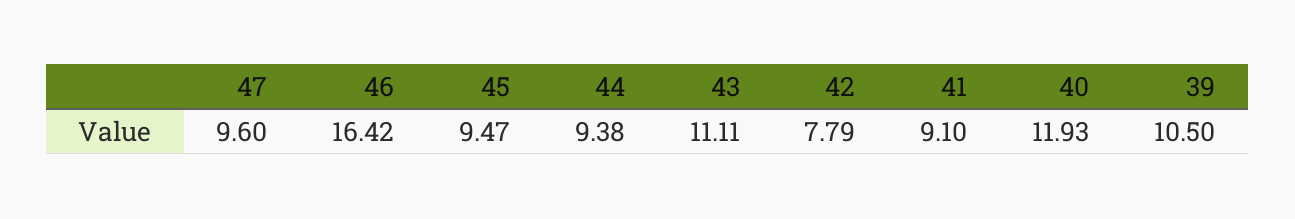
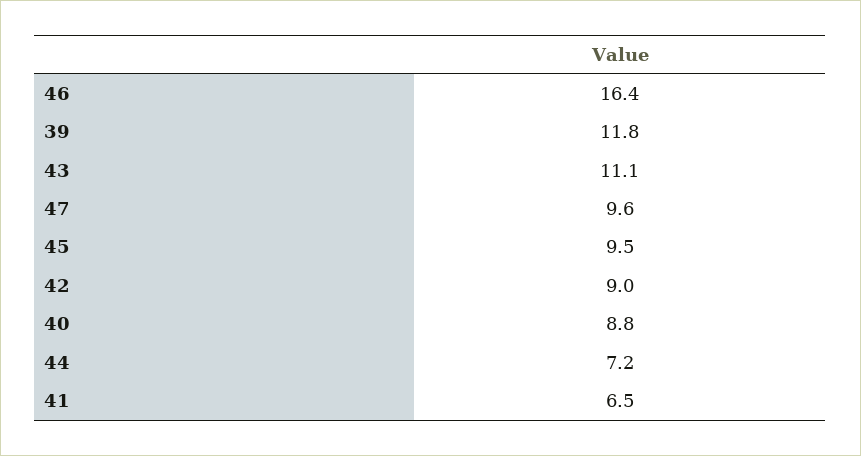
  {
    "47": 9.6,
    "46": 16.42,
    "45": 9.47,
-   "44": 9.38,
+   "44": 7.2,
    "43": 11.11,
-   "42": 7.79,
+   "42": 9,
-   "41": 9.1,
+   "41": 6.5,
-   "40": 11.93,
+   "40": 8.8,
-   "39": 10.5
+   "39": 11.8
  }

